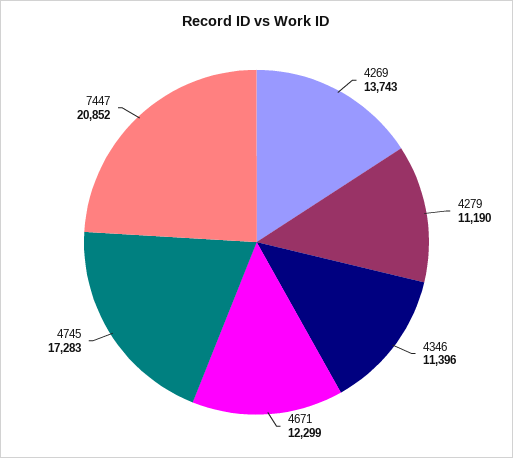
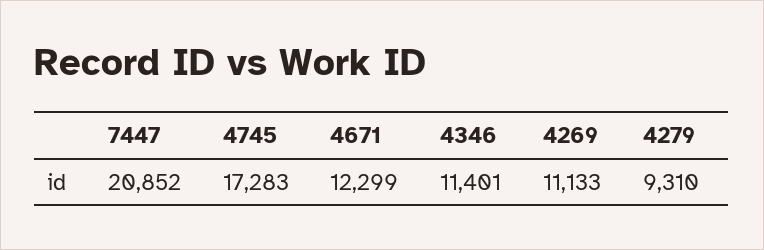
  {
-   "4269": 13743,
+   "4269": 11133,
-   "4279": 11190,
+   "4279": 9310,
-   "4346": 11396,
+   "4346": 11401,
    "4671": 12299,
    "4745": 17283,
    "7447": 20852
  }

